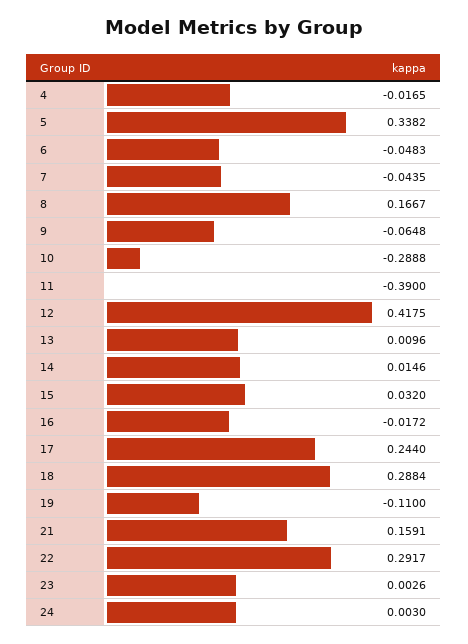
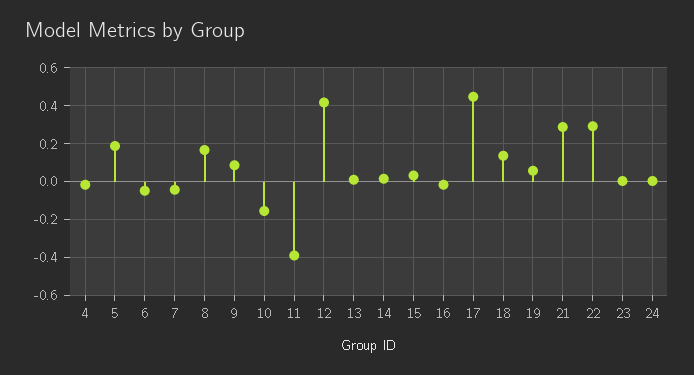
  {
    "4": -0.0165,
-   "5": 0.3382,
+   "5": 0.2,
    "6": -0.0483,
    "7": -0.0435,
    "8": 0.1667,
-   "9": -0.0648,
+   "9": 0.1,
-   "10": -0.2888,
+   "10": -0.15,
    "11": -0.39,
    "12": 0.4175,
    "13": 0.0096,
    "14": 0.0146,
    "15": 0.032,
    "16": -0.0172,
-   "17": 0.244,
+   "17": 0.45,
-   "18": 0.2884,
+   "18": 0.15,
-   "19": -0.11,
+   "19": 0.05,
-   "21": 0.1591,
+   "21": 0.3,
    "22": 0.2917,
    "23": 0.0026,
    "24": 0.003
  }

